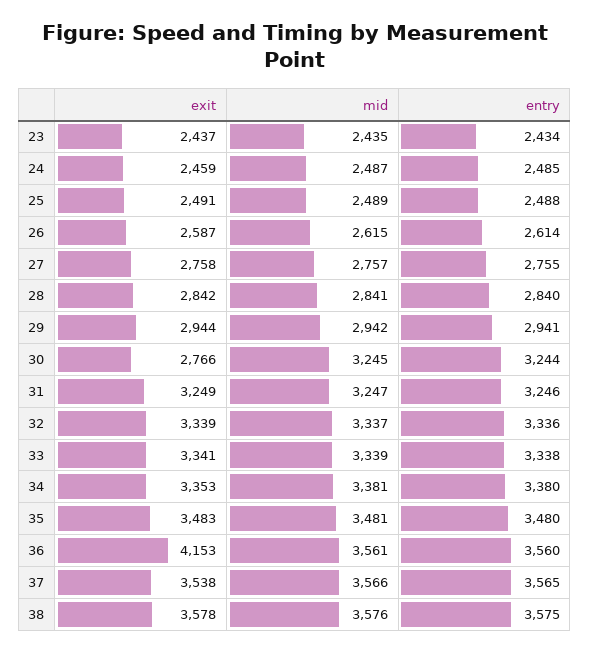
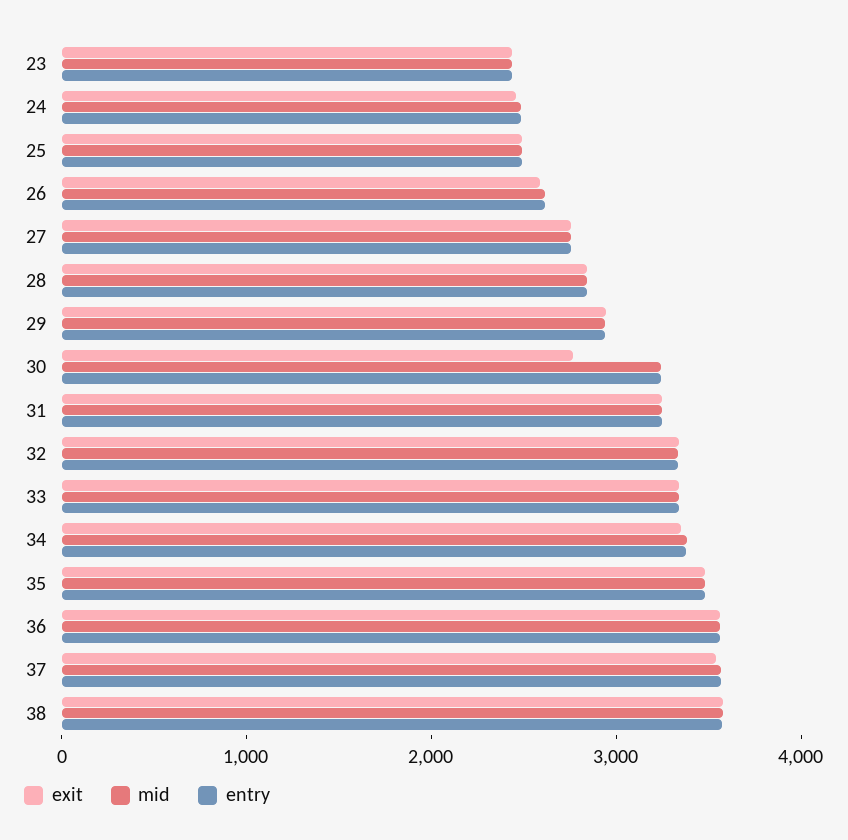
  {
    "exit": {
      "23": 2437,
      "24": 2459,
      "25": 2491,
      "26": 2587,
      "27": 2758,
      "28": 2842,
      "29": 2944,
      "30": 2766,
      "31": 3249,
      "32": 3339,
      "33": 3341,
      "34": 3353,
      "35": 3483,
-     "36": 4153,
+     "36": 3600,
      "37": 3538,
      "38": 3578
    },
    "mid": {
      "23": 2435,
      "24": 2487,
      "25": 2489,
      "26": 2615,
      "27": 2757,
      "28": 2841,
      "29": 2942,
      "30": 3245,
      "31": 3247,
      "32": 3337,
      "33": 3339,
      "34": 3381,
      "35": 3481,
      "36": 3561,
      "37": 3566,
      "38": 3576
    },
    "entry": {
      "23": 2434,
      "24": 2485,
      "25": 2488,
      "26": 2614,
      "27": 2755,
      "28": 2840,
      "29": 2941,
      "30": 3244,
      "31": 3246,
      "32": 3336,
      "33": 3338,
      "34": 3380,
      "35": 3480,
      "36": 3560,
      "37": 3565,
      "38": 3575
    }
  }

